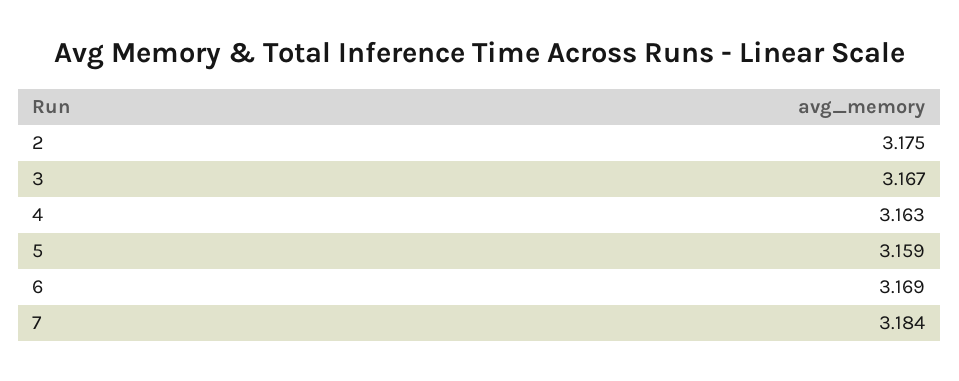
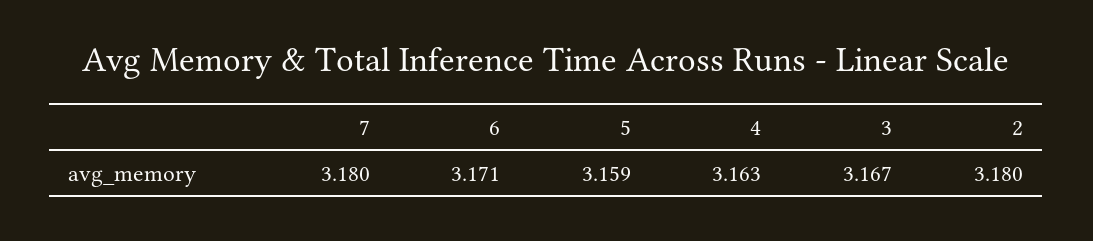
  {
-   "2": 3.175,
+   "2": 3.18,
    "3": 3.167,
    "4": 3.163,
    "5": 3.159,
-   "6": 3.169,
+   "6": 3.171,
-   "7": 3.184
+   "7": 3.18
  }

